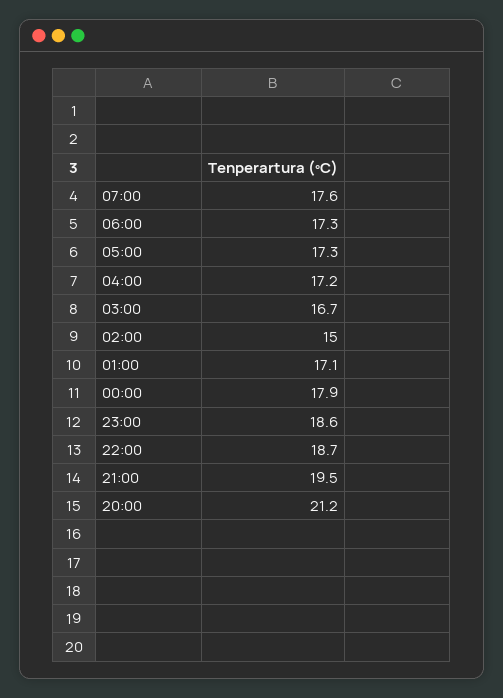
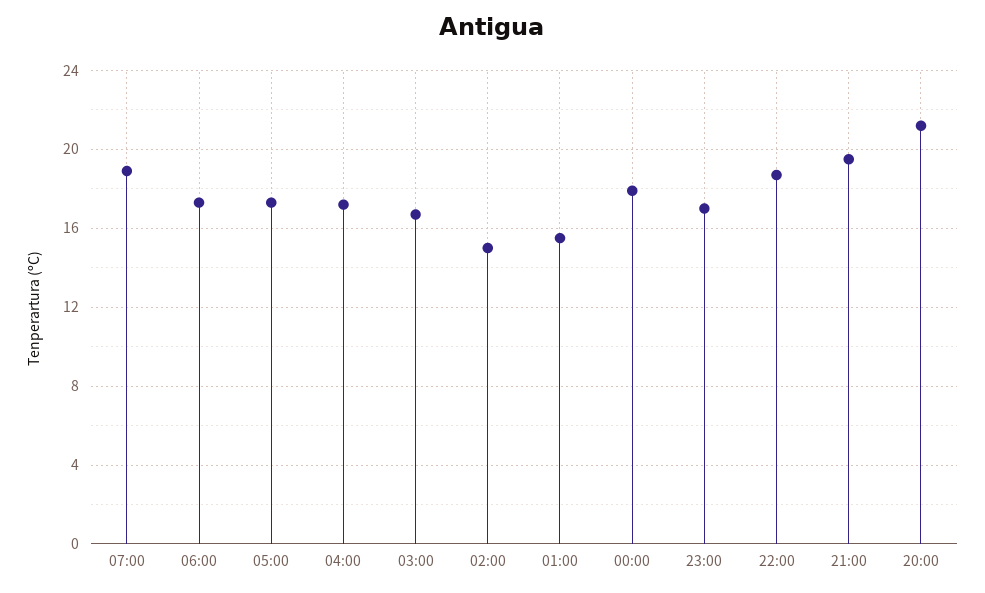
  {
-   "07:00": 17.6,
+   "07:00": 19,
    "06:00": 17.3,
    "05:00": 17.3,
    "04:00": 17.2,
    "03:00": 16.7,
    "02:00": 15,
-   "01:00": 17.1,
+   "01:00": 15.5,
    "00:00": 17.9,
-   "23:00": 18.6,
+   "23:00": 17,
    "22:00": 18.7,
    "21:00": 19.5,
    "20:00": 21.2
  }

